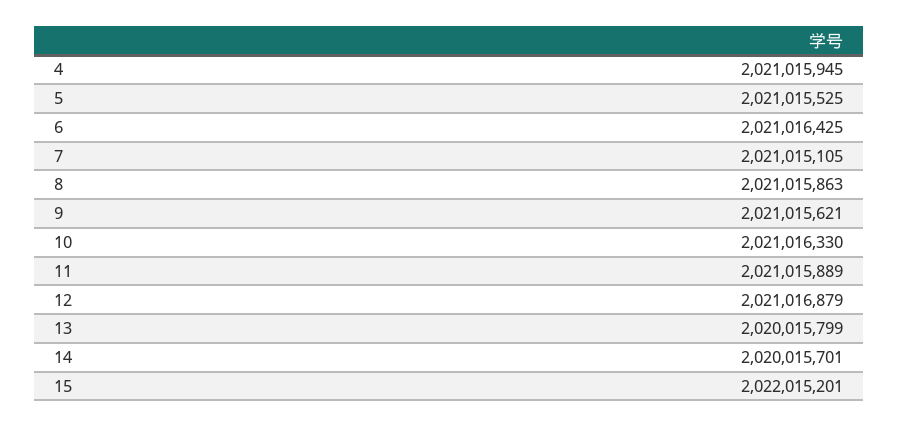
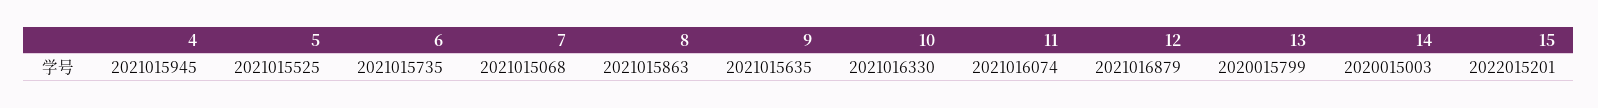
  {
    "4": 2021015945,
    "5": 2021015525,
-   "6": 2021016425,
+   "6": 2021015735,
-   "7": 2021015105,
+   "7": 2021015068,
    "8": 2021015863,
-   "9": 2021015621,
+   "9": 2021015635,
    "10": 2021016330,
-   "11": 2021015889,
+   "11": 2021016074,
    "12": 2021016879,
    "13": 2020015799,
-   "14": 2020015701,
+   "14": 2020015003,
    "15": 2022015201
  }

